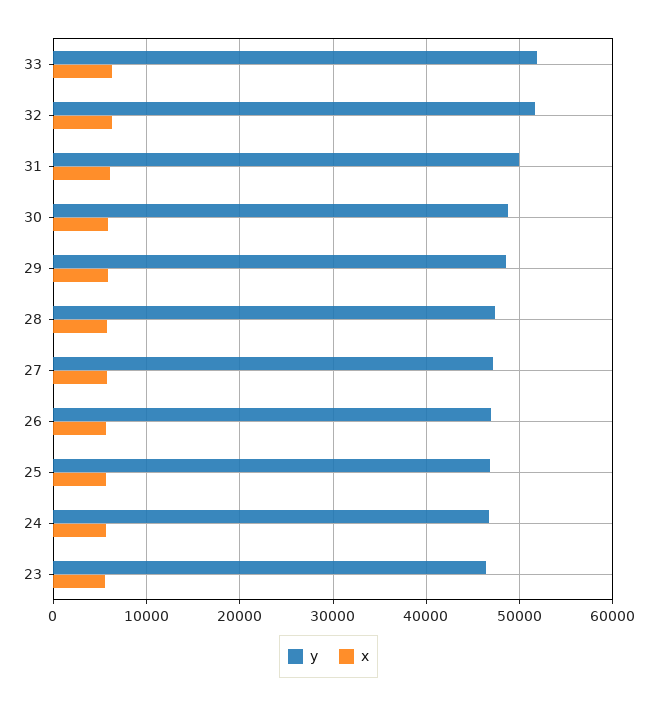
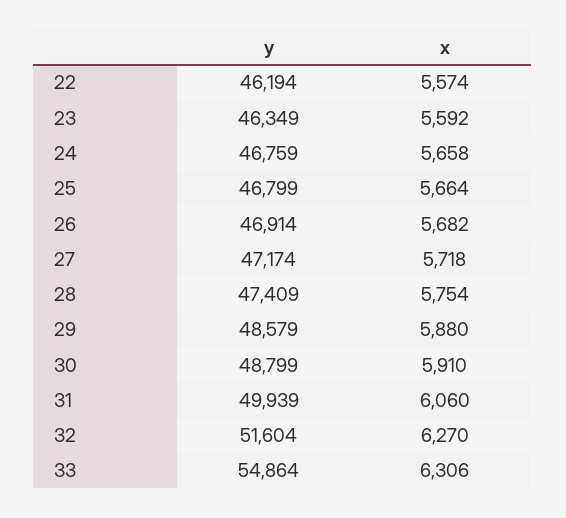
  {
    "y": {
-     "33": 52000,
+     "33": 54864,
      "32": 51604,
      "31": 49939,
      "30": 48799,
      "29": 48579,
      "28": 47409,
      "27": 47174,
      "26": 46914,
      "25": 46799,
      "24": 46759,
-     "23": 46349
+     "23": 46349,
+     "22": 46194
    },
    "x": {
      "33": 6306,
      "32": 6270,
      "31": 6060,
      "30": 5910,
      "29": 5880,
      "28": 5754,
      "27": 5718,
      "26": 5682,
      "25": 5664,
      "24": 5658,
-     "23": 5592
+     "23": 5592,
+     "22": 5574
    }
  }

